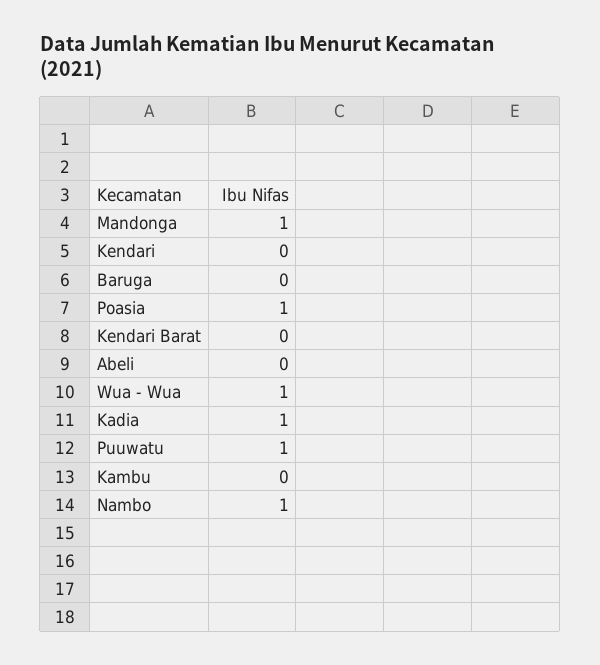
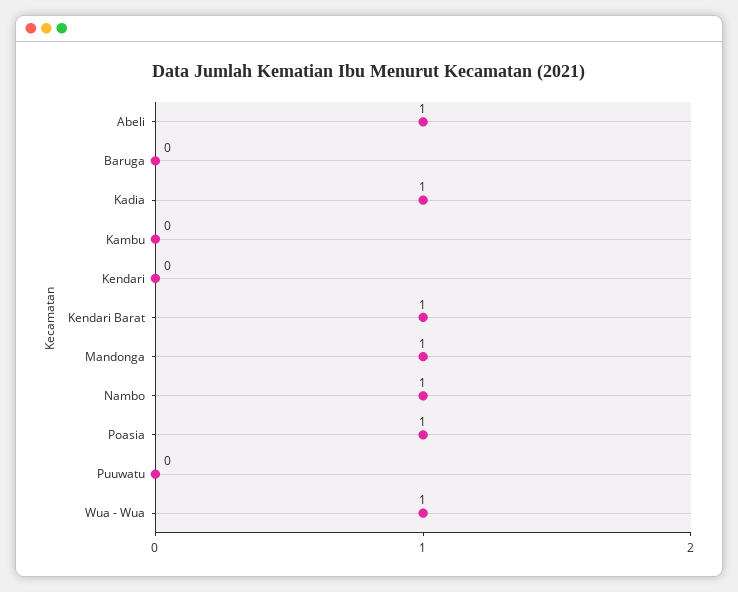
  {
    "Mandonga": 1,
    "Kendari": 0,
    "Baruga": 0,
    "Poasia": 1,
-   "Kendari Barat": 0,
+   "Kendari Barat": 1,
-   "Abeli": 0,
+   "Abeli": 1,
    "Wua - Wua": 1,
    "Kadia": 1,
-   "Puuwatu": 1,
+   "Puuwatu": 0,
    "Kambu": 0,
    "Nambo": 1
  }

